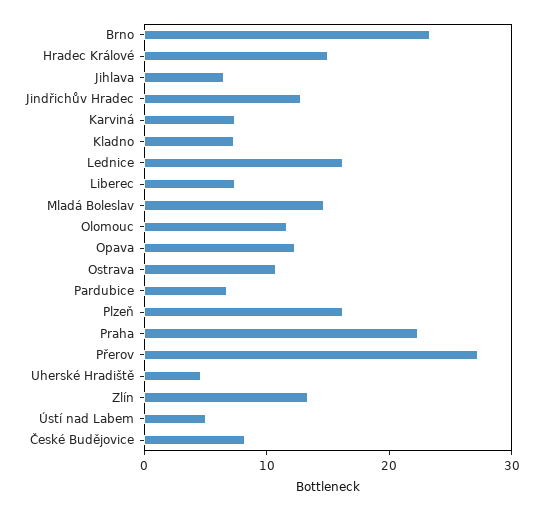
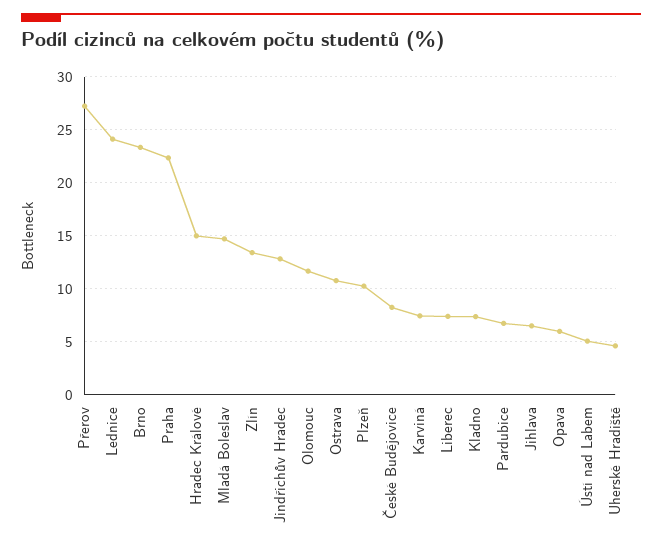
  {
    "Brno": 23,
    "Hradec Králové": 15,
    "Jihlava": 6,
    "Jindřichův Hradec": 13,
    "Karviná": 7,
    "Kladno": 7,
-   "Lednice": 16,
+   "Lednice": 24,
    "Liberec": 7,
    "Mladá Boleslav": 15,
    "Olomouc": 12,
-   "Opava": 12,
+   "Opava": 6,
    "Ostrava": 11,
    "Pardubice": 7,
-   "Plzeň": 16,
+   "Plzeň": 10,
    "Praha": 22,
    "Přerov": 27,
    "Uherské Hradiště": 5,
    "Zlín": 13,
    "Ústí nad Labem": 5,
    "České Budějovice": 8
  }

